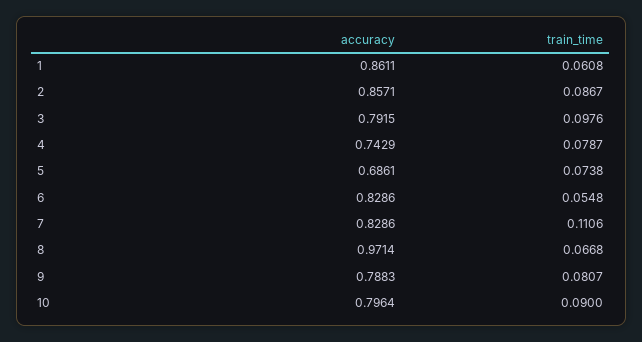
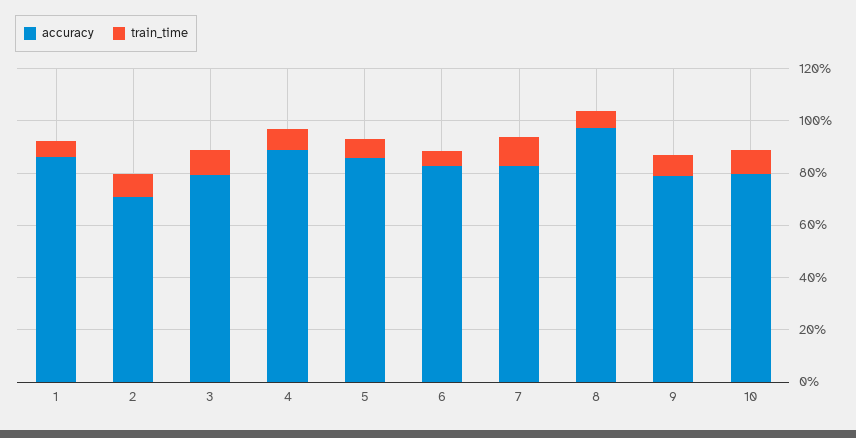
  {
    "accuracy": {
      "1": 0.8611,
-     "2": 0.8571,
+     "2": 0.7,
      "3": 0.7915,
-     "4": 0.7429,
+     "4": 0.9,
-     "5": 0.6861,
+     "5": 0.85,
      "6": 0.8286,
      "7": 0.8286,
      "8": 0.9714,
      "9": 0.7883,
      "10": 0.7964
    },
    "train_time": {
      "1": 0.0608,
      "2": 0.0867,
      "3": 0.0976,
      "4": 0.0787,
      "5": 0.0738,
      "6": 0.0548,
      "7": 0.1106,
      "8": 0.0668,
      "9": 0.0807,
      "10": 0.09
    }
  }

